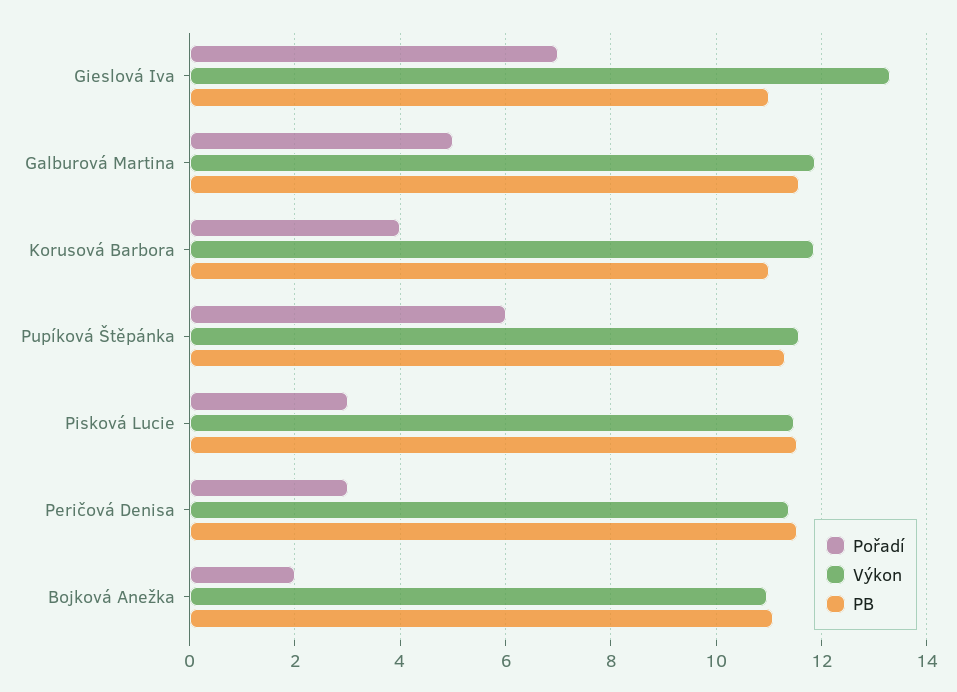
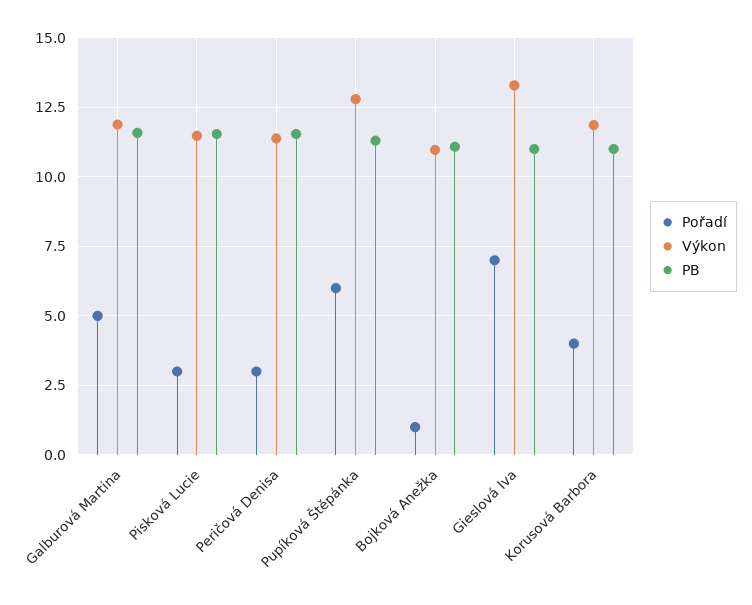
  {
    "Pořadí": {
      "Gieslová Iva": 7,
      "Galburová Martina": 5,
      "Korusová Barbora": 4,
      "Pupíková Štěpánka": 6,
      "Pisková Lucie": 3,
      "Peričová Denisa": 3,
-     "Bojková Anežka": 2
+     "Bojková Anežka": 1
    },
    "Výkon": {
      "Gieslová Iva": 13.2,
      "Galburová Martina": 11.8,
      "Korusová Barbora": 11.8,
-     "Pupíková Štěpánka": 11.6,
+     "Pupíková Štěpánka": 12.75,
      "Pisková Lucie": 11.4,
      "Peričová Denisa": 11.4,
      "Bojková Anežka": 11
    },
    "PB": {
      "Gieslová Iva": 11,
      "Galburová Martina": 11.6,
      "Korusová Barbora": 11,
      "Pupíková Štěpánka": 11.4,
      "Pisková Lucie": 11.6,
      "Peričová Denisa": 11.6,
      "Bojková Anežka": 11
    }
  }

